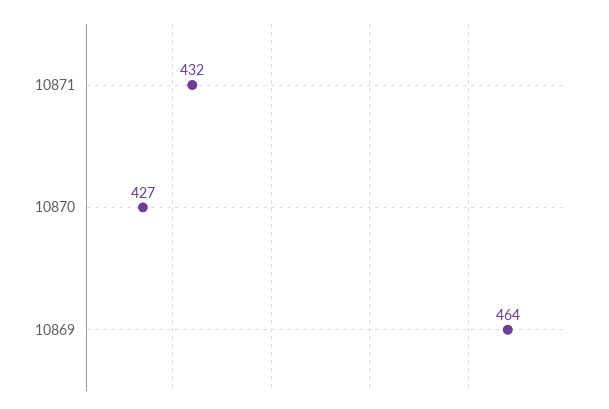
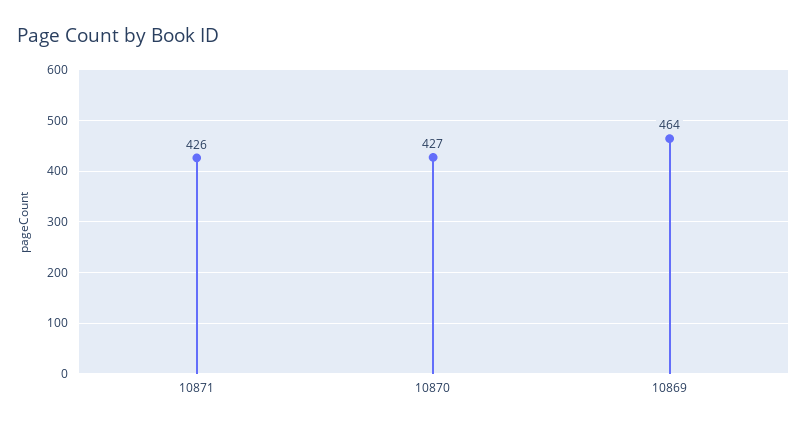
  {
-   "10871": 432,
+   "10871": 426,
    "10870": 427,
    "10869": 464
  }

